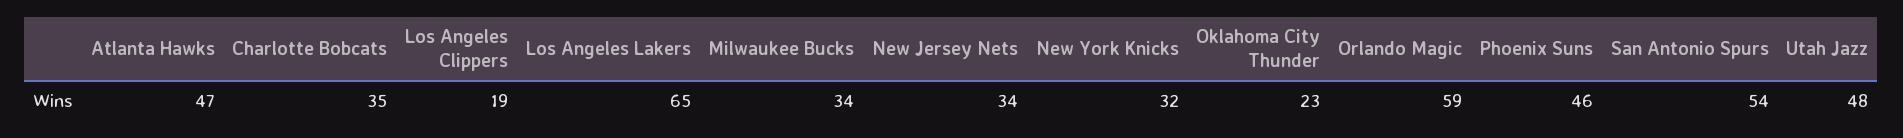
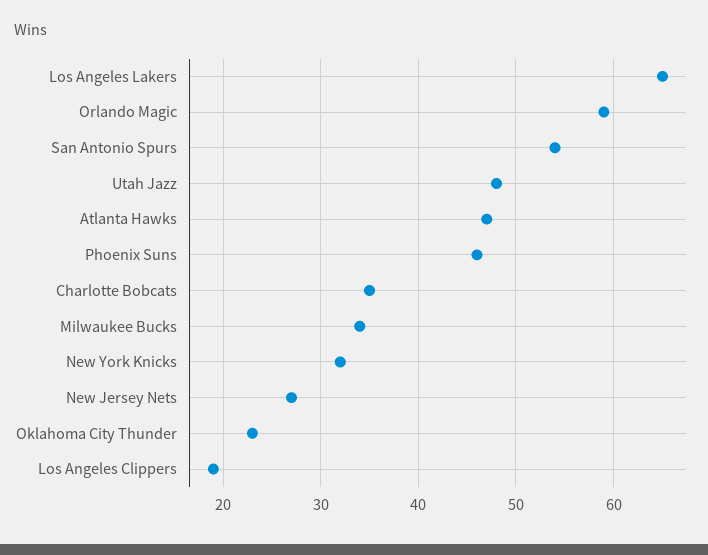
  {
    "Atlanta Hawks": 47,
    "Charlotte Bobcats": 35,
    "Los Angeles Clippers": 19,
    "Los Angeles Lakers": 65,
    "Milwaukee Bucks": 34,
-   "New Jersey Nets": 34,
+   "New Jersey Nets": 27,
    "New York Knicks": 32,
    "Oklahoma City Thunder": 23,
    "Orlando Magic": 59,
    "Phoenix Suns": 46,
    "San Antonio Spurs": 54,
    "Utah Jazz": 48
  }

